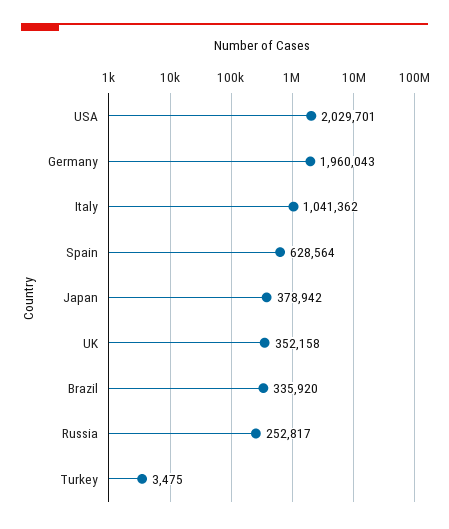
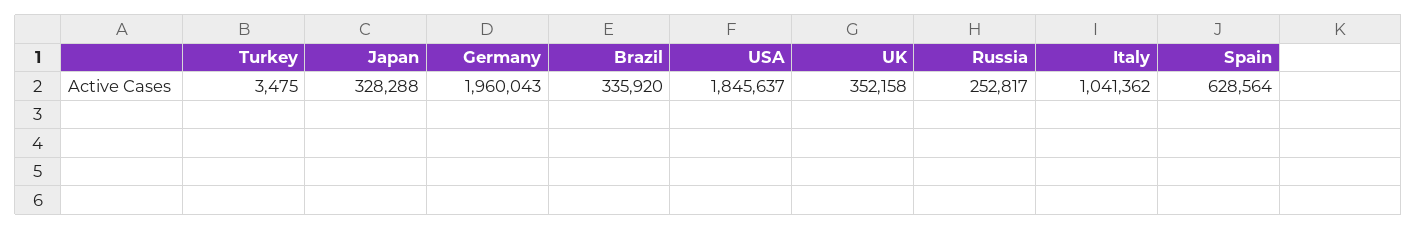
  {
-   "USA": 2029701,
+   "USA": 1845637,
    "Germany": 1960043,
    "Italy": 1041362,
    "Spain": 628564,
-   "Japan": 378942,
+   "Japan": 328288,
    "UK": 352158,
    "Brazil": 335920,
    "Russia": 252817,
    "Turkey": 3475
  }

